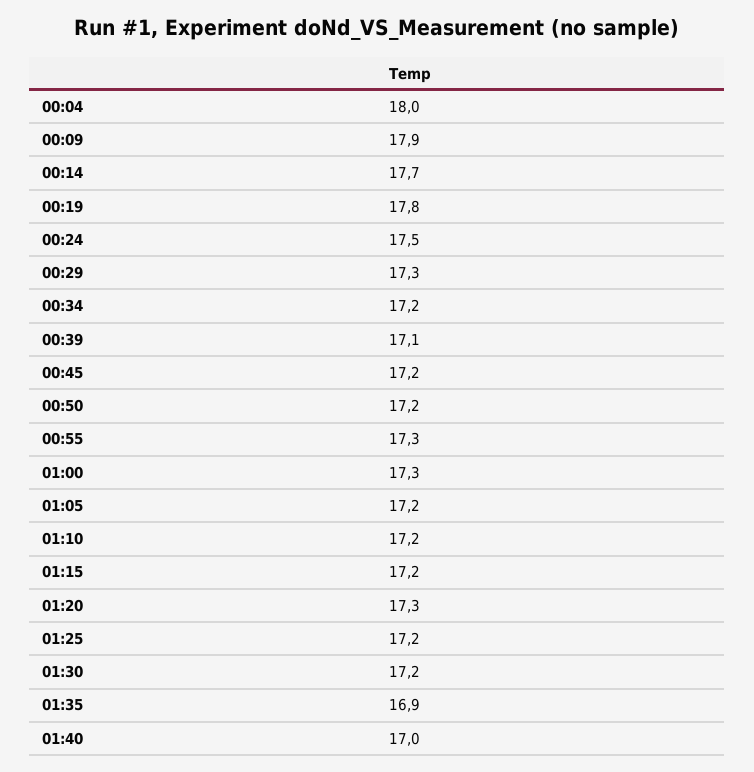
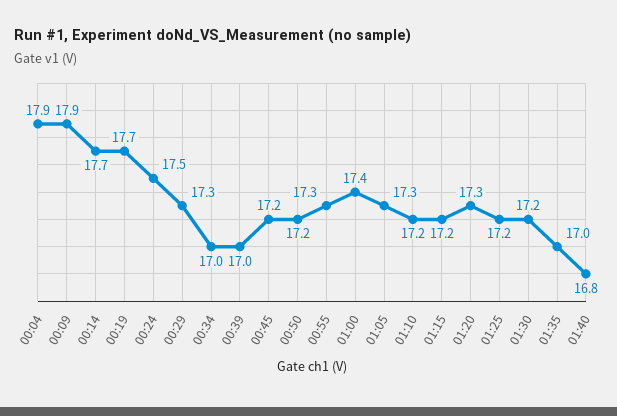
  {
-   "00:04": 18,
+   "00:04": 17.9,
    "00:09": 17.9,
    "00:14": 17.7,
-   "00:19": 17.8,
+   "00:19": 17.7,
    "00:24": 17.5,
    "00:29": 17.3,
-   "00:34": 17.2,
+   "00:34": 17,
-   "00:39": 17.1,
+   "00:39": 17,
    "00:45": 17.2,
    "00:50": 17.2,
    "00:55": 17.3,
-   "01:00": 17.3,
+   "01:00": 17.4,
-   "01:05": 17.2,
+   "01:05": 17.3,
    "01:10": 17.2,
    "01:15": 17.2,
    "01:20": 17.3,
    "01:25": 17.2,
    "01:30": 17.2,
-   "01:35": 16.9,
+   "01:35": 17,
-   "01:40": 17
+   "01:40": 16.8
  }

